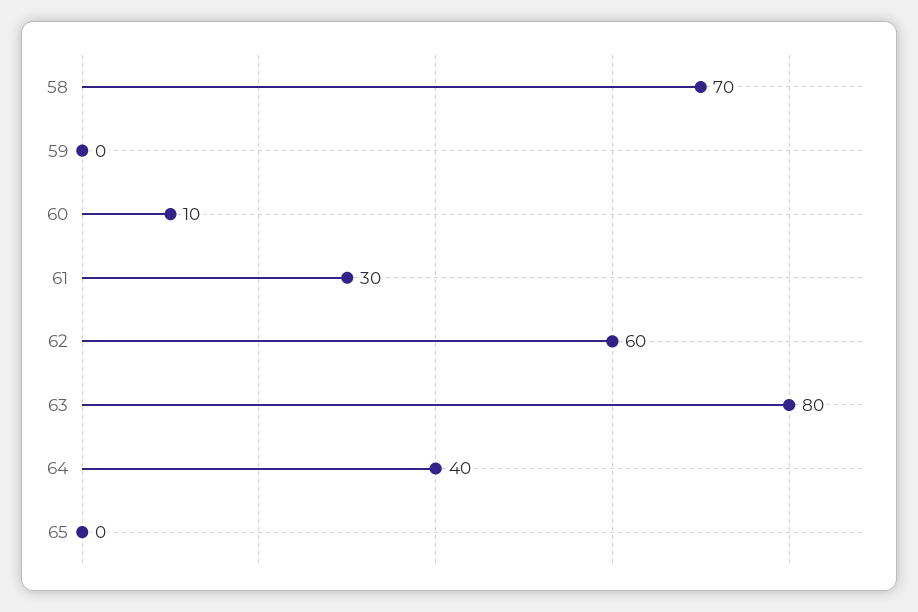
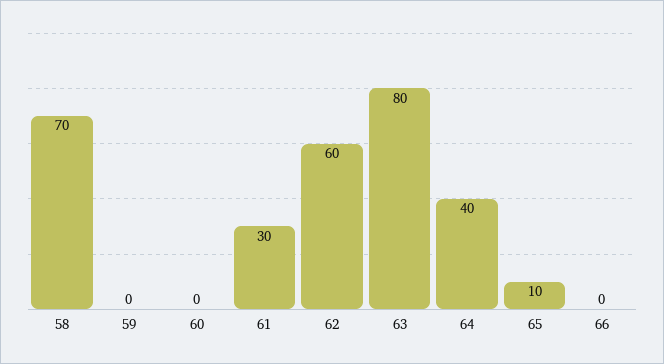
  {
    "58": 70,
    "59": 0,
-   "60": 10,
+   "60": 0,
    "61": 30,
    "62": 60,
    "63": 80,
    "64": 40,
-   "65": 0
+   "65": 10,
+   "66": 0
  }

